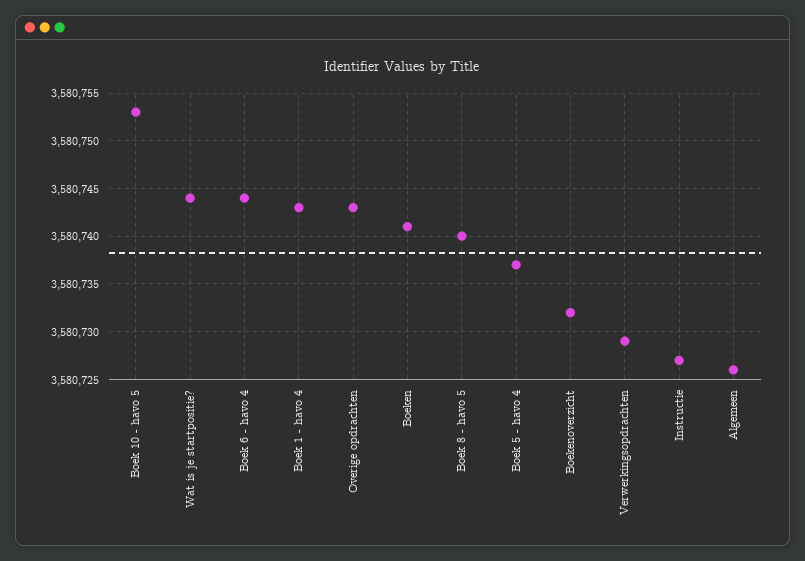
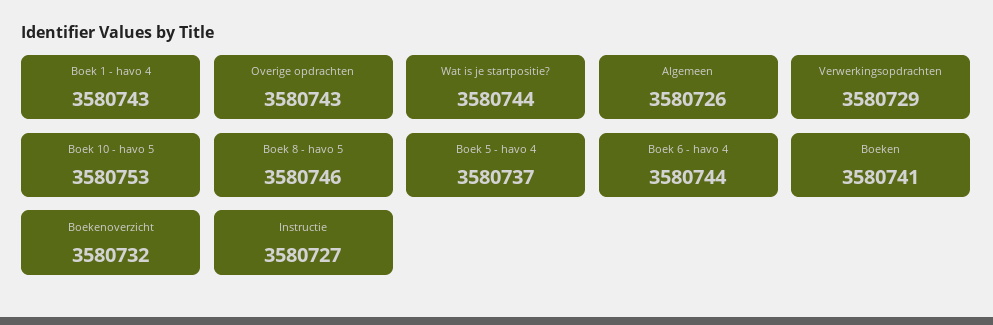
  {
    "Boek 10 - havo 5": 3580753,
    "Wat is je startpositie?": 3580744,
    "Boek 6 - havo 4": 3580744,
    "Boek 1 - havo 4": 3580743,
    "Overige opdrachten": 3580743,
    "Boeken": 3580741,
-   "Boek 8 - havo 5": 3580740,
+   "Boek 8 - havo 5": 3580746,
    "Boek 5 - havo 4": 3580737,
    "Boekenoverzicht": 3580732,
    "Verwerkingsopdrachten": 3580729,
    "Instructie": 3580727,
    "Algemeen": 3580726
  }

